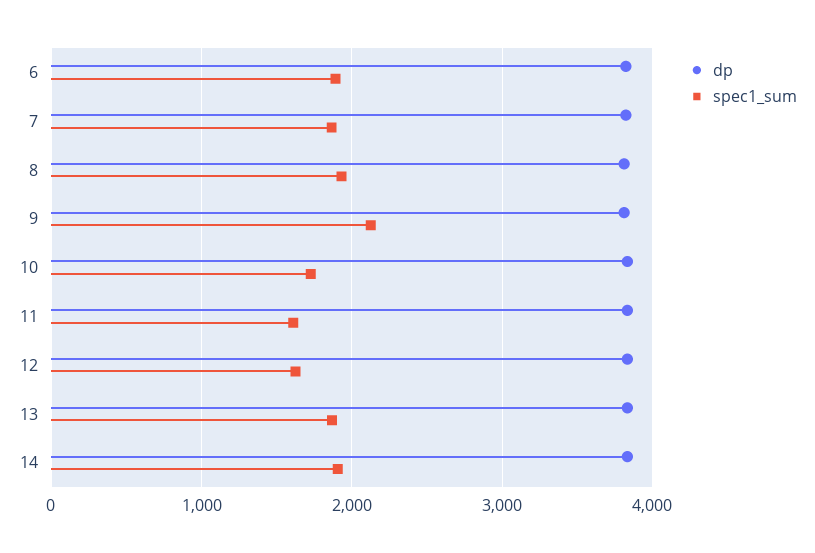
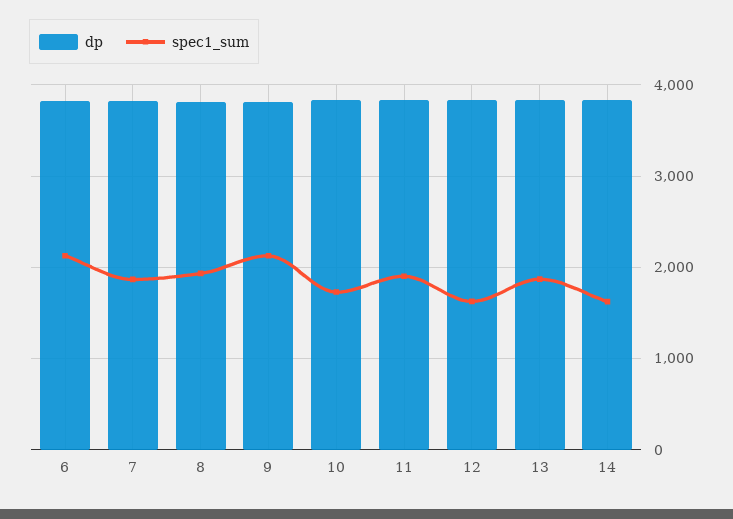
  {
    "dp": {
      "6": 3800,
      "7": 3800,
      "8": 3800,
      "9": 3800,
      "10": 3800,
      "11": 3800,
      "12": 3800,
      "13": 3800,
      "14": 3800
    },
    "spec1_sum": {
-     "6": 1900,
+     "6": 2100,
      "7": 1900,
      "8": 1900,
      "9": 2100,
      "10": 1700,
-     "11": 1600,
+     "11": 1900,
      "12": 1600,
      "13": 1900,
-     "14": 1900
+     "14": 1600
    }
  }

